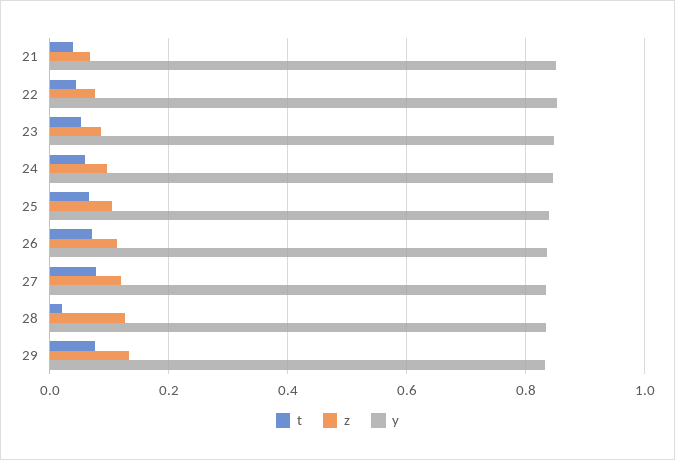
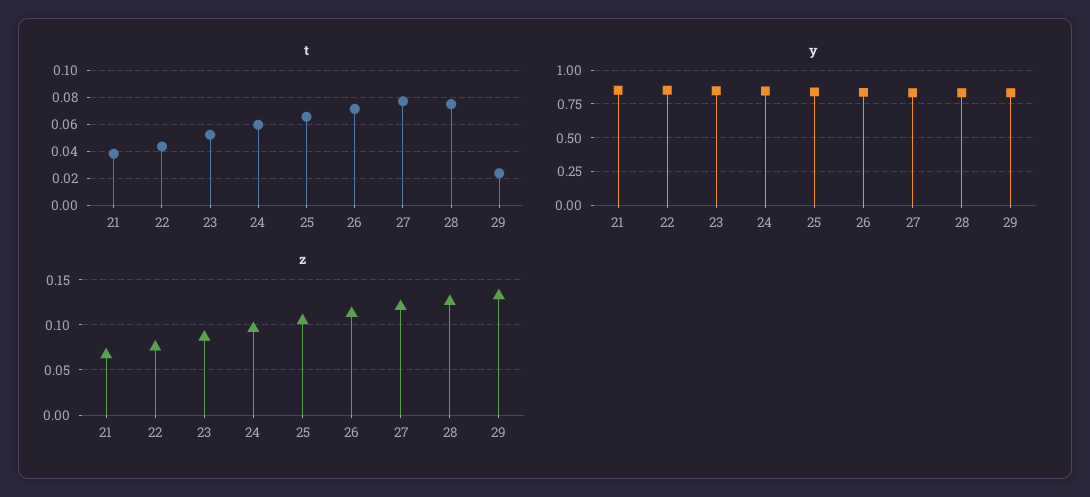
  {
    "t": {
      "21": 0.04,
      "22": 0.045,
      "23": 0.05,
      "24": 0.06,
      "25": 0.065,
      "26": 0.07,
      "27": 0.075,
-     "28": 0.02,
+     "28": 0.075,
-     "29": 0.08
+     "29": 0.025
    },
    "z": {
      "21": 0.07,
      "22": 0.08,
      "23": 0.09,
      "24": 0.1,
      "25": 0.1,
      "26": 0.11,
      "27": 0.12,
      "28": 0.13,
      "29": 0.13
    },
    "y": {
      "21": 0.86,
      "22": 0.86,
      "23": 0.84,
      "24": 0.84,
      "25": 0.84,
      "26": 0.84,
      "27": 0.84,
      "28": 0.84,
      "29": 0.84
    }
  }

